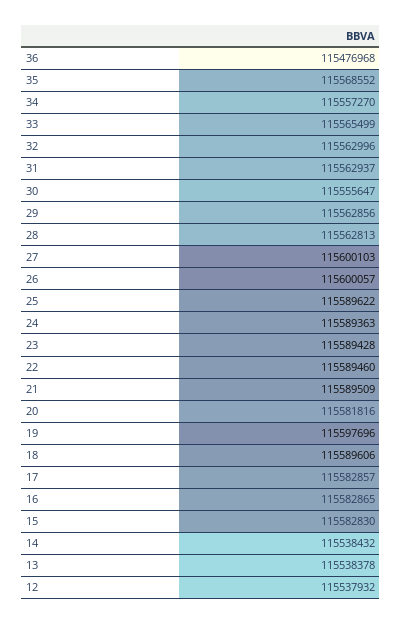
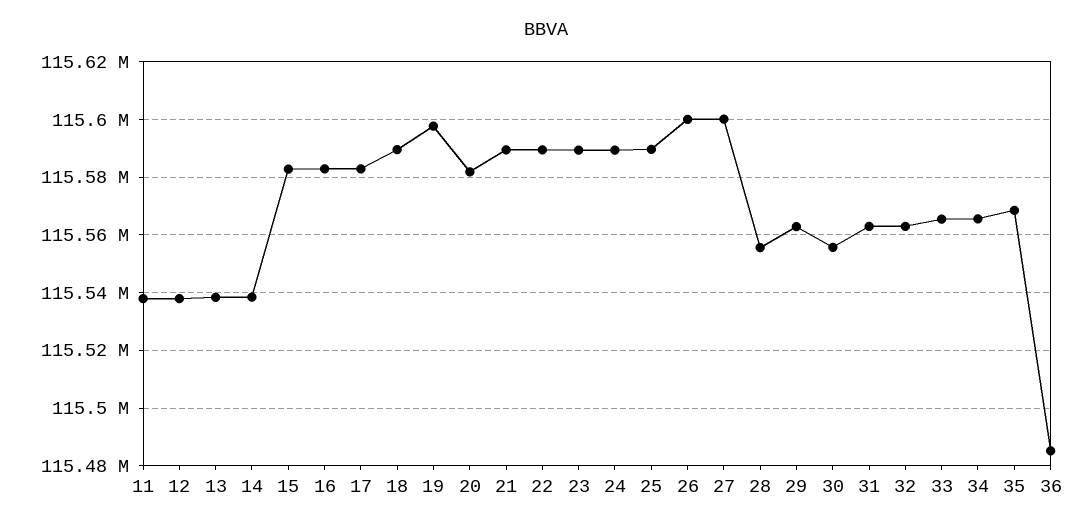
  {
-   "36": 115476968,
+   "36": 115485000,
    "35": 115568552,
-   "34": 115557270,
+   "34": 115565000,
    "33": 115565499,
    "32": 115562996,
    "31": 115562937,
    "30": 115555647,
    "29": 115562856,
-   "28": 115562813,
+   "28": 115555000,
    "27": 115600103,
    "26": 115600057,
    "25": 115589622,
    "24": 115589363,
    "23": 115589428,
    "22": 115589460,
    "21": 115589509,
    "20": 115581816,
    "19": 115597696,
    "18": 115589606,
    "17": 115582857,
    "16": 115582865,
    "15": 115582830,
    "14": 115538432,
    "13": 115538378,
-   "12": 115537932
+   "12": 115537932,
+   "11": 115537500
  }

